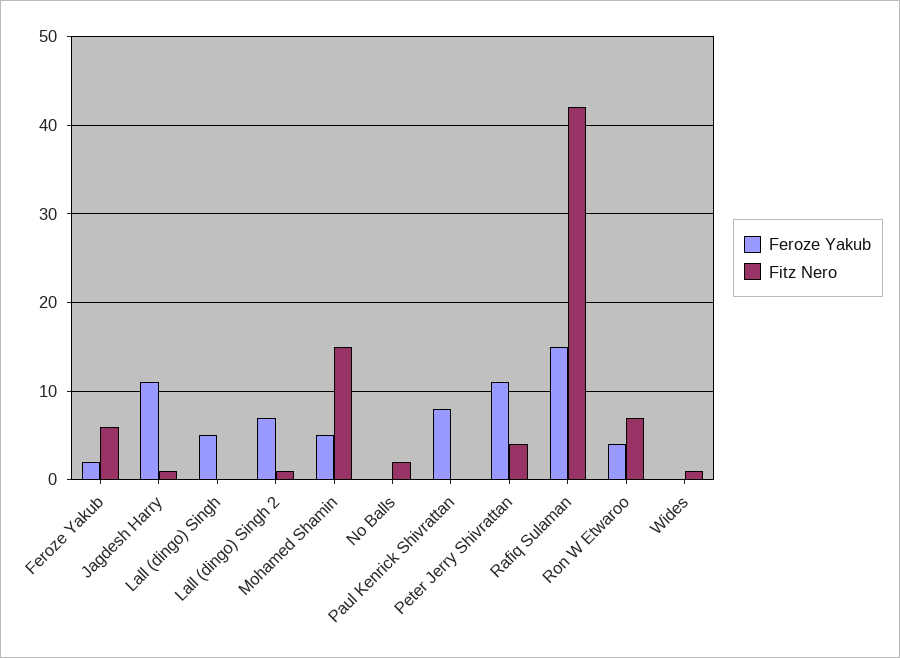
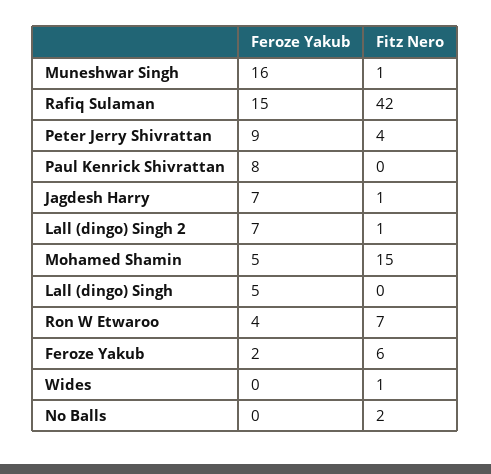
  {
    "Feroze Yakub": {
      "Feroze Yakub": 2,
-     "Jagdesh Harry": 11,
+     "Jagdesh Harry": 7,
      "Lall (dingo) Singh": 5,
      "Lall (dingo) Singh 2": 7,
      "Mohamed Shamin": 5,
      "No Balls": 0,
      "Paul Kenrick Shivrattan": 8,
-     "Peter Jerry Shivrattan": 11,
+     "Peter Jerry Shivrattan": 9,
      "Rafiq Sulaman": 15,
      "Ron W Etwaroo": 4,
-     "Wides": 0
+     "Wides": 0,
+     "Muneshwar Singh": 16
    },
    "Fitz Nero": {
      "Feroze Yakub": 6,
      "Jagdesh Harry": 1,
      "Lall (dingo) Singh": 0,
      "Lall (dingo) Singh 2": 1,
      "Mohamed Shamin": 15,
      "No Balls": 2,
      "Paul Kenrick Shivrattan": 0,
      "Peter Jerry Shivrattan": 4,
      "Rafiq Sulaman": 42,
      "Ron W Etwaroo": 7,
-     "Wides": 1
+     "Wides": 1,
+     "Muneshwar Singh": 1
    }
  }

